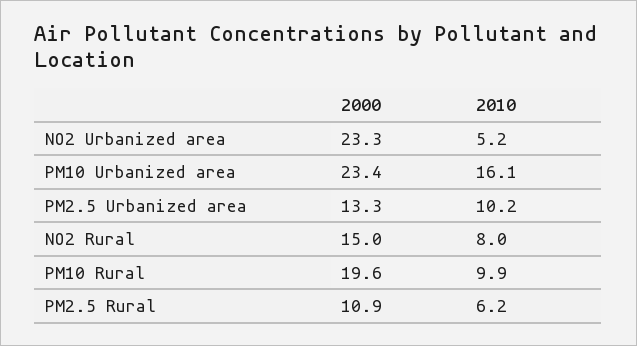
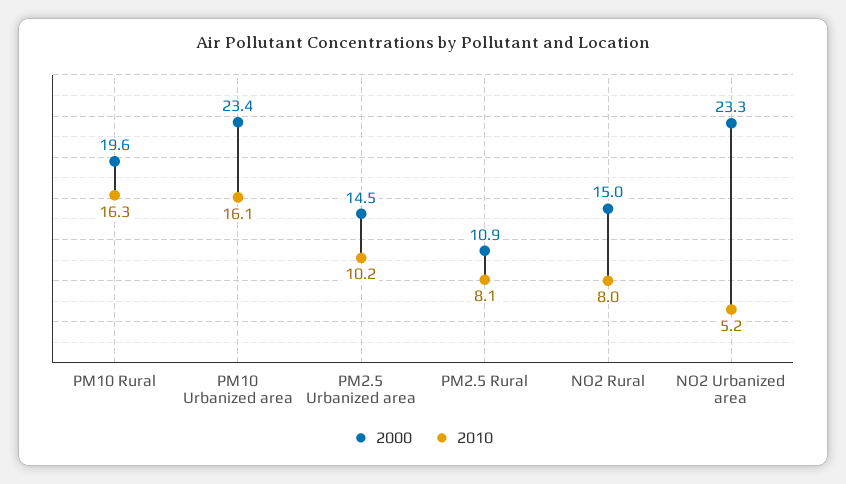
  {
    "2000": {
      "NO2 Urbanized area": 23.3,
      "PM10 Urbanized area": 23.4,
-     "PM2.5 Urbanized area": 13.3,
+     "PM2.5 Urbanized area": 14.5,
      "NO2 Rural": 15,
      "PM10 Rural": 19.6,
      "PM2.5 Rural": 10.9
    },
    "2010": {
      "NO2 Urbanized area": 5.2,
      "PM10 Urbanized area": 16.1,
      "PM2.5 Urbanized area": 10.2,
      "NO2 Rural": 8,
-     "PM10 Rural": 9.9,
+     "PM10 Rural": 16.3,
-     "PM2.5 Rural": 6.2
+     "PM2.5 Rural": 8.1
    }
  }

